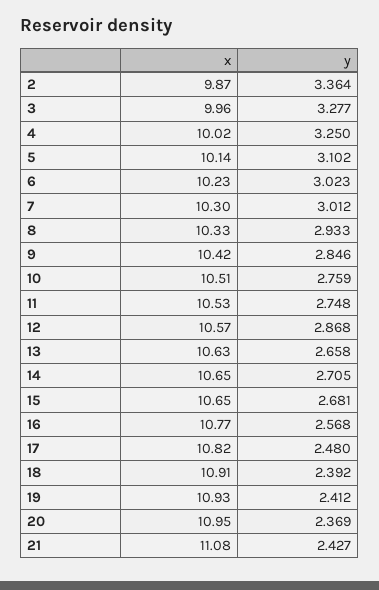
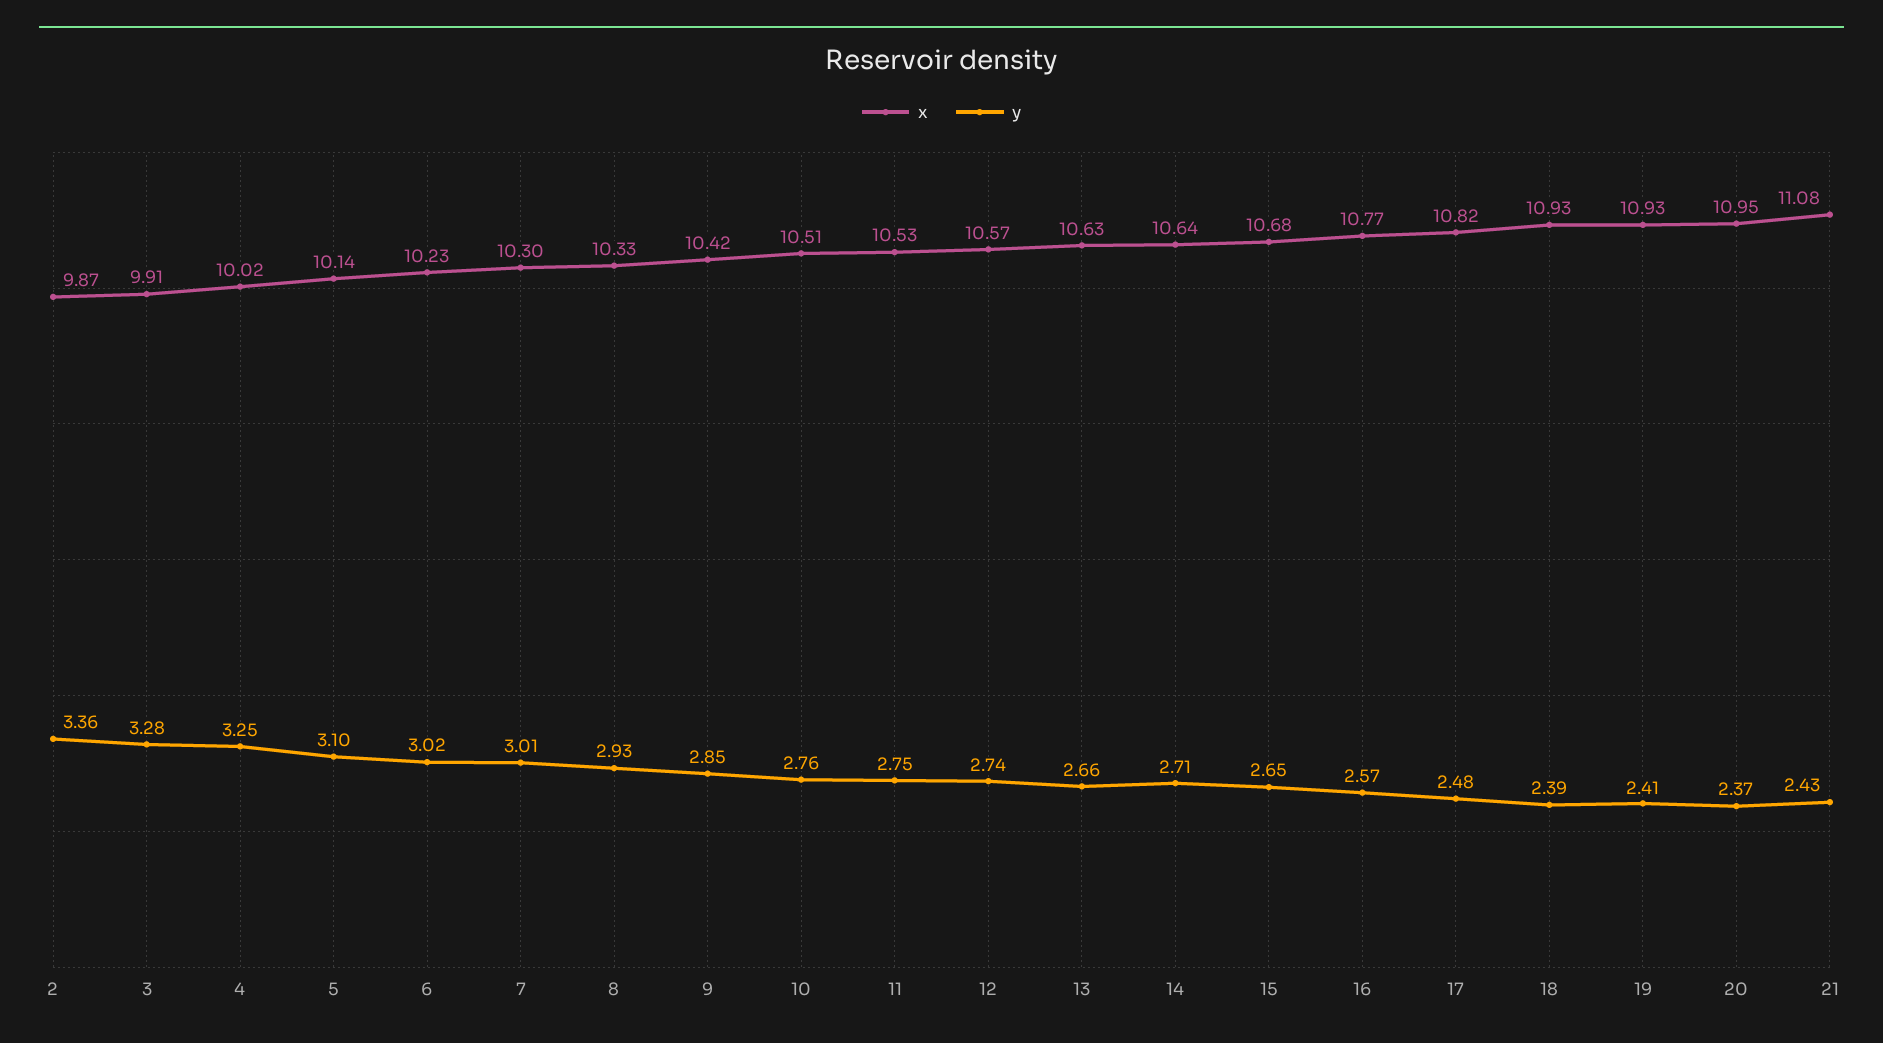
  {
    "x": {
      "2": 9.87,
-     "3": 9.96,
+     "3": 9.91,
      "4": 10.02,
      "5": 10.14,
      "6": 10.23,
      "7": 10.3,
      "8": 10.33,
      "9": 10.42,
      "10": 10.51,
      "11": 10.53,
      "12": 10.57,
      "13": 10.63,
-     "14": 10.65,
+     "14": 10.64,
-     "15": 10.65,
+     "15": 10.68,
      "16": 10.77,
      "17": 10.82,
-     "18": 10.91,
+     "18": 10.93,
      "19": 10.93,
      "20": 10.95,
      "21": 11.08
    },
    "y": {
      "2": 3.364,
      "3": 3.277,
      "4": 3.25,
      "5": 3.102,
      "6": 3.023,
      "7": 3.012,
      "8": 2.933,
      "9": 2.846,
      "10": 2.759,
      "11": 2.748,
-     "12": 2.868,
+     "12": 2.74,
      "13": 2.658,
      "14": 2.705,
-     "15": 2.681,
+     "15": 2.65,
      "16": 2.568,
      "17": 2.48,
      "18": 2.392,
      "19": 2.412,
      "20": 2.369,
      "21": 2.427
    }
  }

